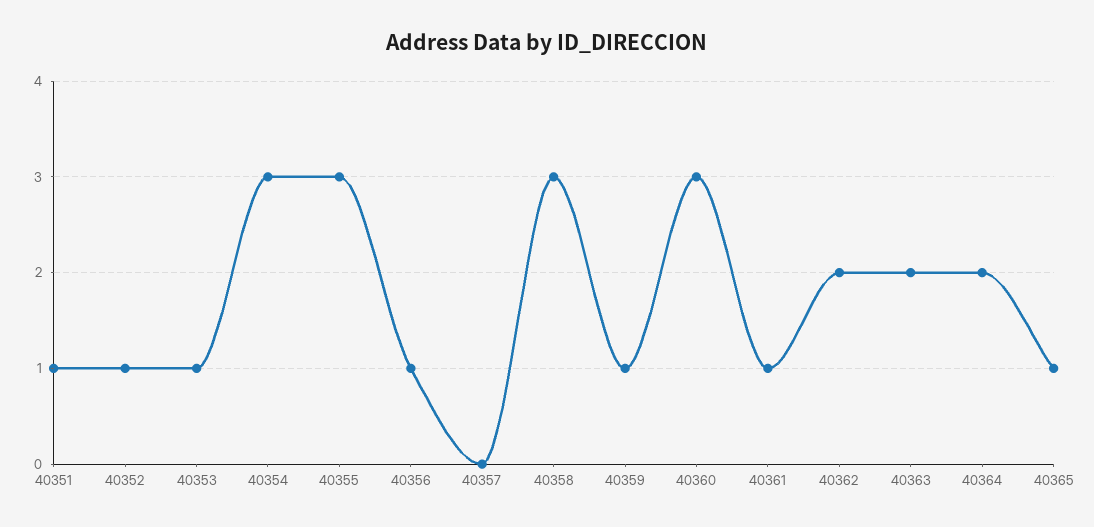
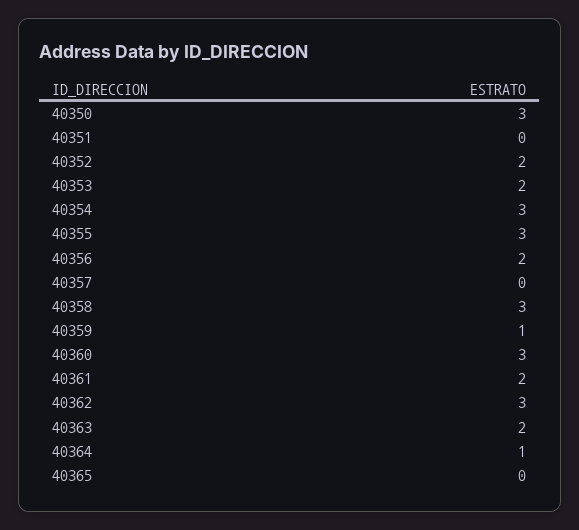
  {
-   "40351": 1,
+   "40351": 0,
-   "40352": 1,
+   "40352": 2,
-   "40353": 1,
+   "40353": 2,
    "40354": 3,
    "40355": 3,
-   "40356": 1,
+   "40356": 2,
    "40357": 0,
    "40358": 3,
    "40359": 1,
    "40360": 3,
-   "40361": 1,
+   "40361": 2,
-   "40362": 2,
+   "40362": 3,
    "40363": 2,
-   "40364": 2,
+   "40364": 1,
-   "40365": 1
+   "40365": 0,
+   "40350": 3
  }

